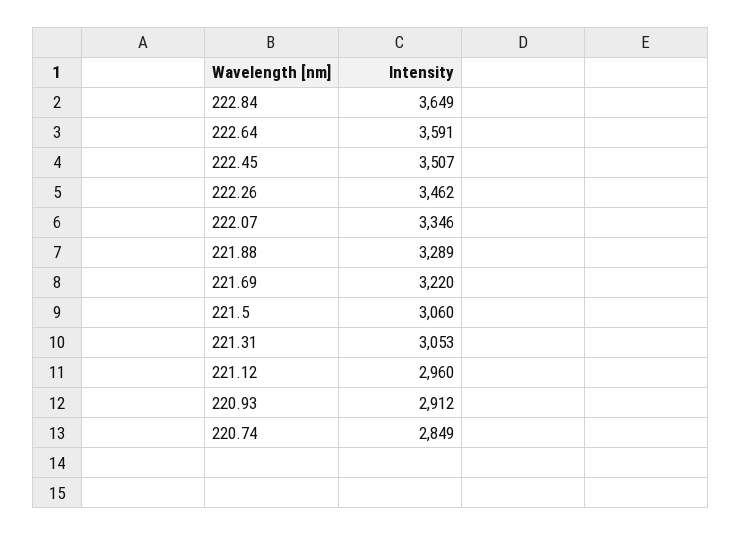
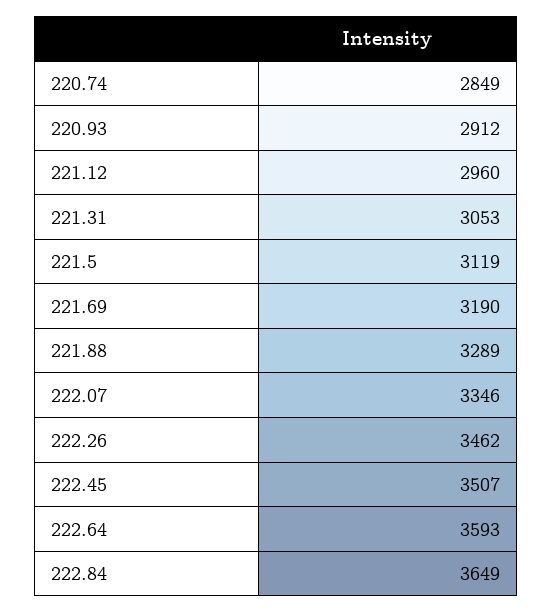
  {
    "222.84": 3649,
-   "222.64": 3591,
+   "222.64": 3593,
    "222.45": 3507,
    "222.26": 3462,
    "222.07": 3346,
    "221.88": 3289,
-   "221.69": 3220,
+   "221.69": 3190,
-   "221.5": 3060,
+   "221.5": 3119,
    "221.31": 3053,
    "221.12": 2960,
    "220.93": 2912,
    "220.74": 2849
  }

